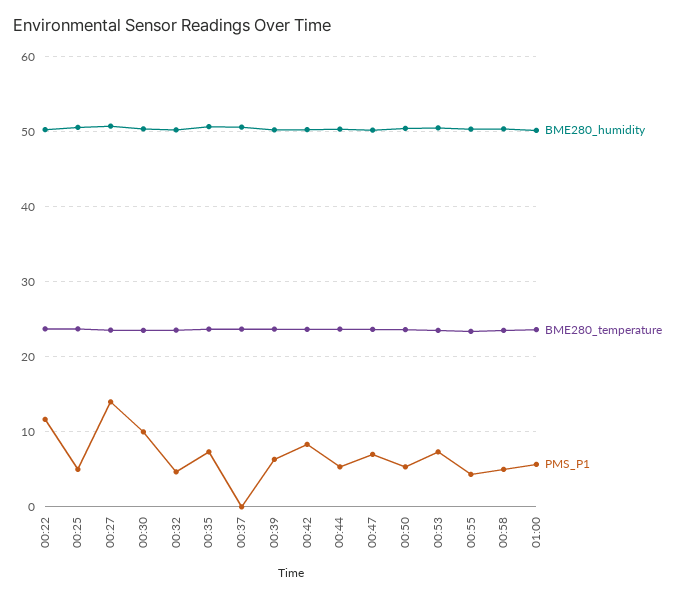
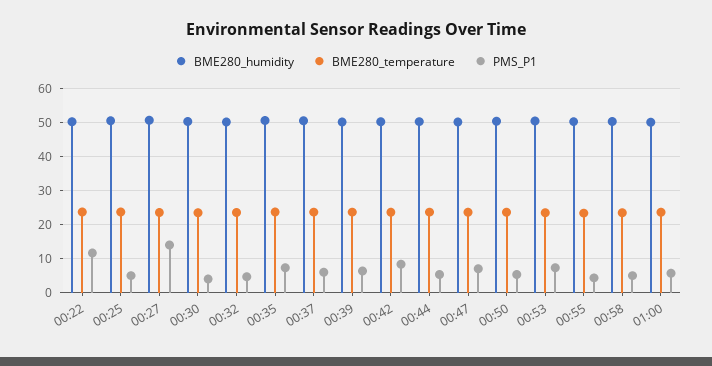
  {
    "BME280_humidity": {
      "00:22": 50,
      "00:25": 51,
      "00:27": 51,
      "00:30": 50,
      "00:32": 50,
      "00:35": 51,
      "00:37": 51,
      "00:39": 50,
      "00:42": 50,
      "00:44": 50,
      "00:47": 50,
      "00:50": 50,
      "00:53": 51,
      "00:55": 50,
      "00:58": 50,
      "01:00": 50
    },
    "BME280_temperature": {
      "00:22": 24,
      "00:25": 24,
      "00:27": 24,
      "00:30": 24,
      "00:32": 24,
      "00:35": 24,
      "00:37": 24,
      "00:39": 24,
      "00:42": 24,
      "00:44": 24,
      "00:47": 24,
      "00:50": 24,
      "00:53": 24,
      "00:55": 23,
      "00:58": 24,
      "01:00": 24
    },
    "PMS_P1": {
      "00:22": 12,
      "00:25": 5,
      "00:27": 14,
-     "00:30": 10,
+     "00:30": 4,
      "00:32": 5,
      "00:35": 7,
-     "00:37": 0,
+     "00:37": 6,
      "00:39": 6,
      "00:42": 8,
      "00:44": 5,
      "00:47": 7,
      "00:50": 5,
      "00:53": 7,
      "00:55": 4,
      "00:58": 5,
      "01:00": 6
    }
  }

